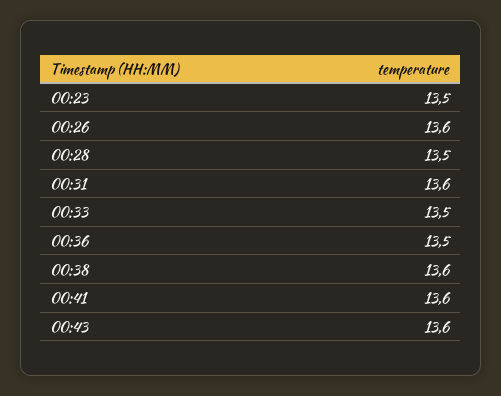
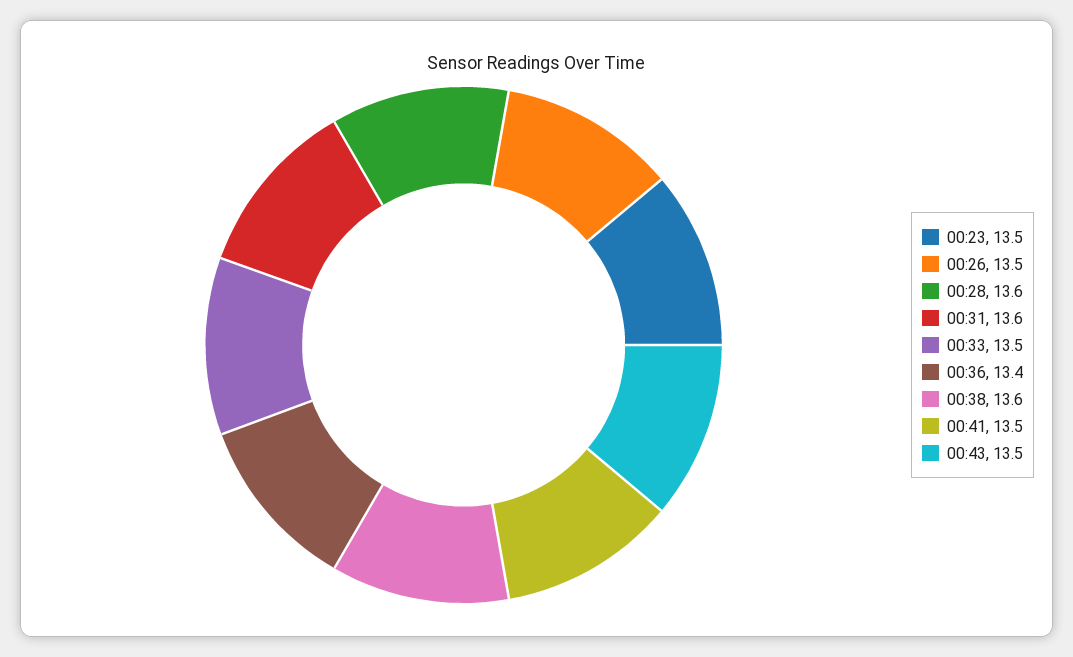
  {
    "00:23": 13.5,
-   "00:26": 13.6,
+   "00:26": 13.5,
-   "00:28": 13.5,
+   "00:28": 13.6,
    "00:31": 13.6,
    "00:33": 13.5,
-   "00:36": 13.5,
+   "00:36": 13.4,
    "00:38": 13.6,
-   "00:41": 13.6,
+   "00:41": 13.5,
-   "00:43": 13.6
+   "00:43": 13.5
  }

